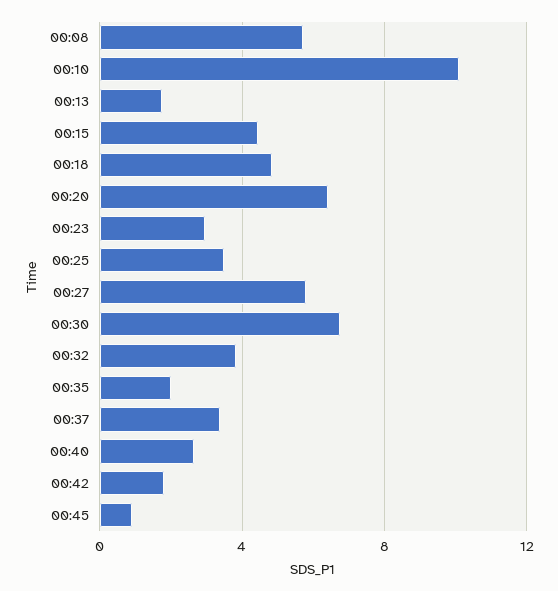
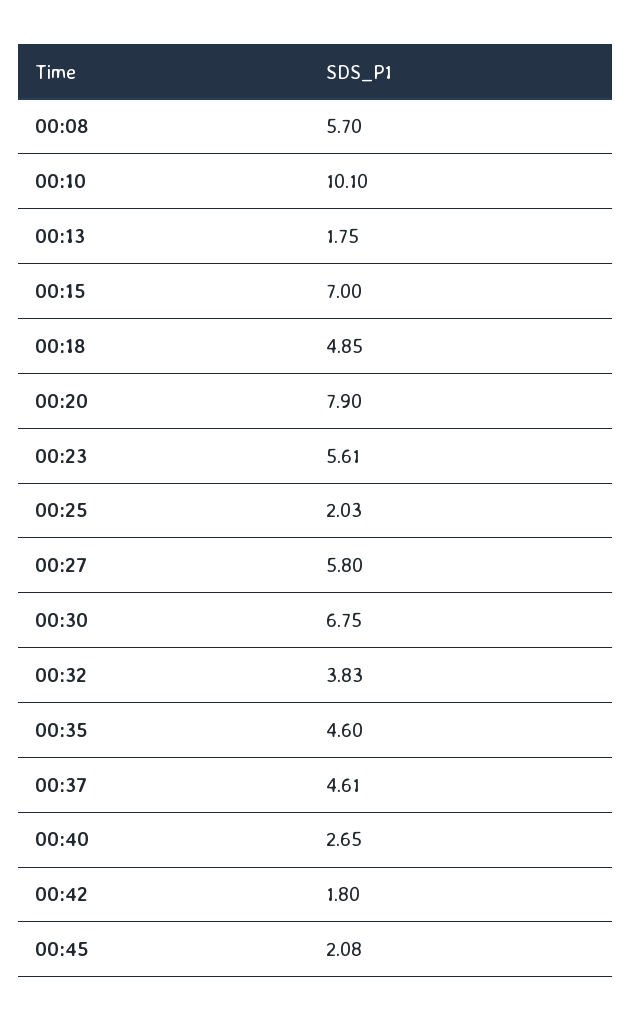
  {
    "00:08": 5.7,
    "00:10": 10.1,
    "00:13": 1.75,
-   "00:15": 4.5,
+   "00:15": 7,
    "00:18": 4.85,
-   "00:20": 6.5,
+   "00:20": 7.9,
-   "00:23": 3,
+   "00:23": 5.61,
-   "00:25": 3.5,
+   "00:25": 2.03,
    "00:27": 5.8,
    "00:30": 6.75,
    "00:32": 3.83,
-   "00:35": 2,
+   "00:35": 4.6,
-   "00:37": 3.5,
+   "00:37": 4.61,
    "00:40": 2.65,
    "00:42": 1.8,
-   "00:45": 1
+   "00:45": 2.08
  }

